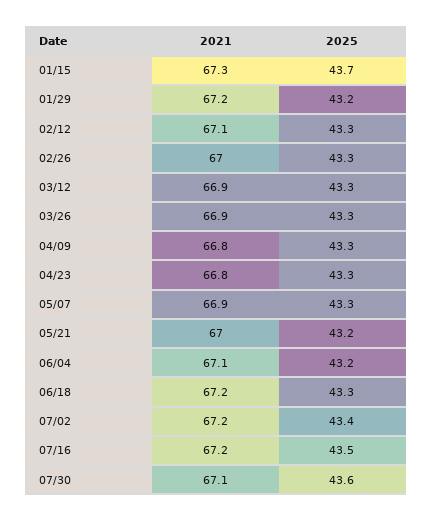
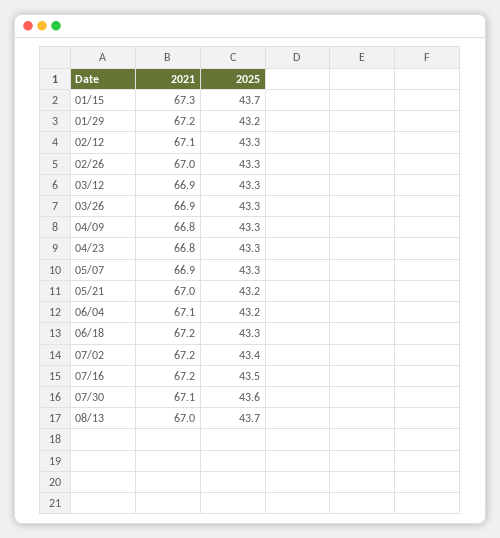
  {
    "2021": {
      "01/15": 67.3,
      "01/29": 67.2,
      "02/12": 67.1,
      "02/26": 67,
      "03/12": 66.9,
      "03/26": 66.9,
      "04/09": 66.8,
      "04/23": 66.8,
      "05/07": 66.9,
      "05/21": 67,
      "06/04": 67.1,
      "06/18": 67.2,
      "07/02": 67.2,
      "07/16": 67.2,
-     "07/30": 67.1
+     "07/30": 67.1,
+     "08/13": 67
    },
    "2025": {
      "01/15": 43.7,
      "01/29": 43.2,
      "02/12": 43.3,
      "02/26": 43.3,
      "03/12": 43.3,
      "03/26": 43.3,
      "04/09": 43.3,
      "04/23": 43.3,
      "05/07": 43.3,
      "05/21": 43.2,
      "06/04": 43.2,
      "06/18": 43.3,
      "07/02": 43.4,
      "07/16": 43.5,
-     "07/30": 43.6
+     "07/30": 43.6,
+     "08/13": 43.7
    }
  }

